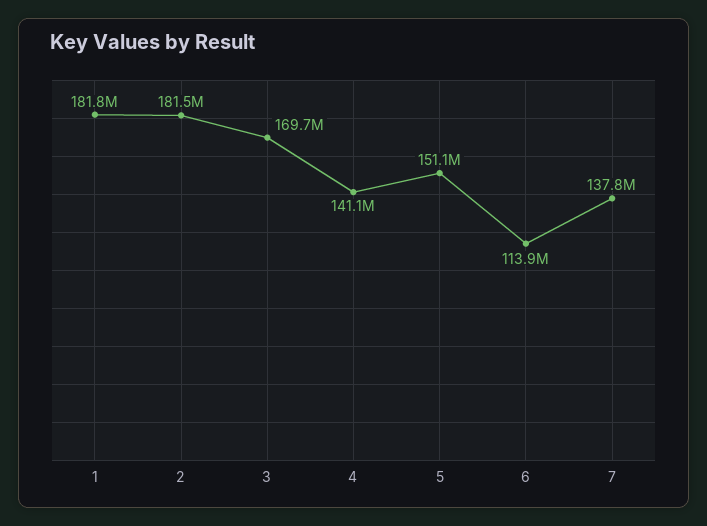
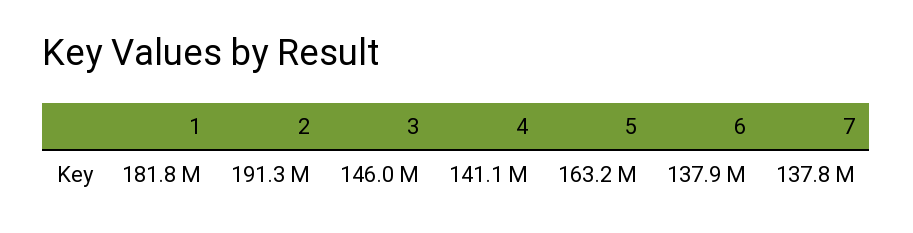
  {
    "1": 181800000,
-   "2": 181500000,
+   "2": 191300000,
-   "3": 169700000,
+   "3": 146000000,
    "4": 141100000,
-   "5": 151100000,
+   "5": 163200000,
-   "6": 113900000,
+   "6": 137900000,
    "7": 137800000
  }

